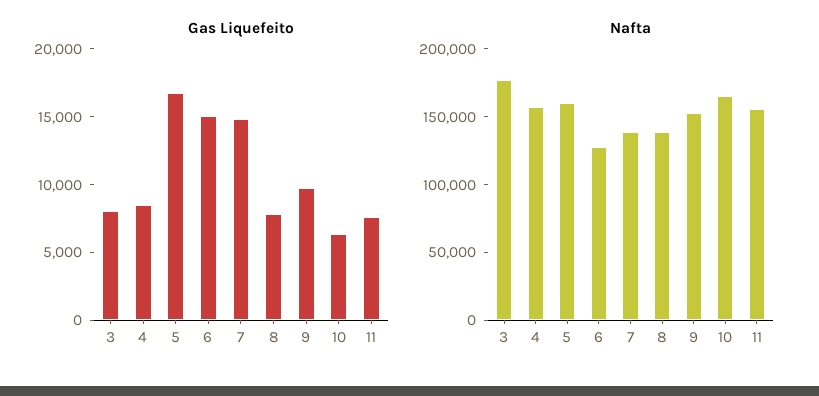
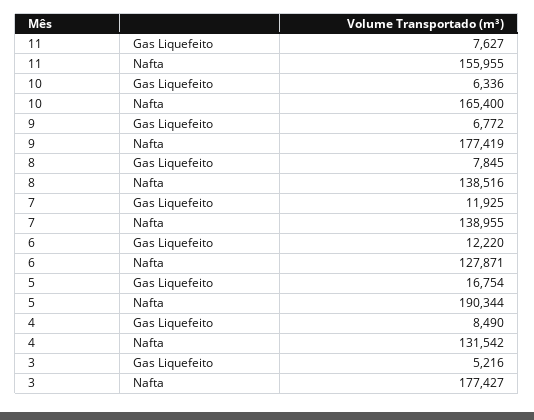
  {
    "Gas Liquefeito": {
-     "3": 8000,
+     "3": 5216,
      "4": 8490,
      "5": 16754,
-     "6": 15000,
+     "6": 12220,
-     "7": 15000,
+     "7": 11925,
      "8": 7845,
-     "9": 10000,
+     "9": 6772,
      "10": 6336,
      "11": 7627
    },
    "Nafta": {
      "3": 177427,
-     "4": 160000,
+     "4": 131542,
-     "5": 160000,
+     "5": 190344,
      "6": 127871,
      "7": 138955,
      "8": 138516,
-     "9": 150000,
+     "9": 177419,
      "10": 165400,
      "11": 155955
    }
  }

